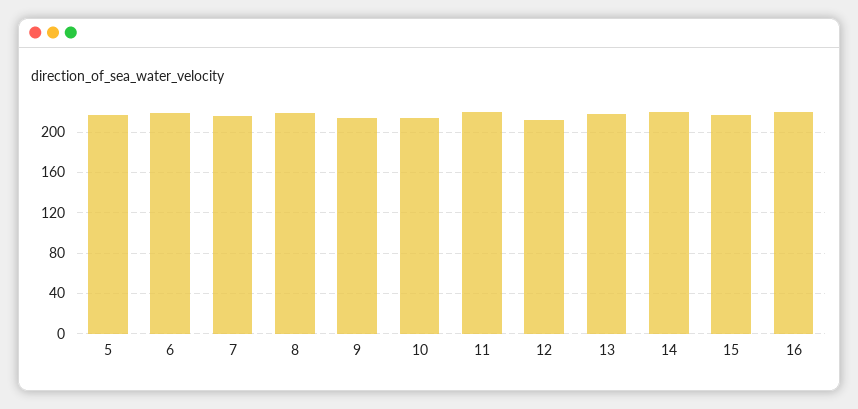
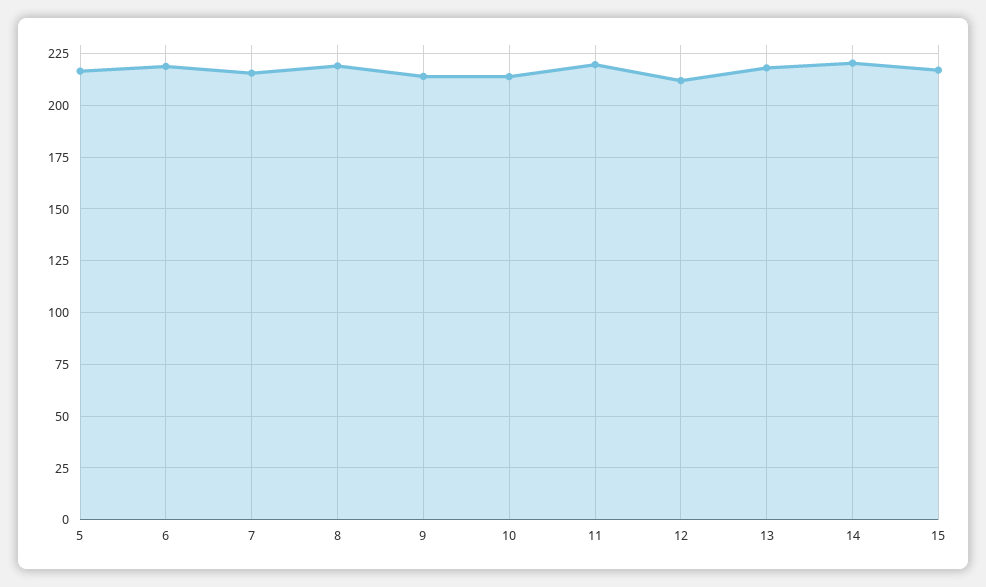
  {
    "5": 215,
    "6": 220,
    "7": 215,
    "8": 220,
    "9": 215,
    "10": 215,
    "11": 220,
    "12": 210,
    "13": 220,
    "14": 220,
-   "15": 215,
+   "15": 215
-   "16": 220
  }

